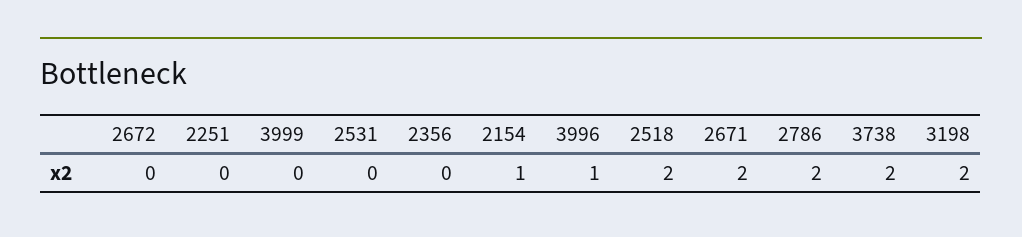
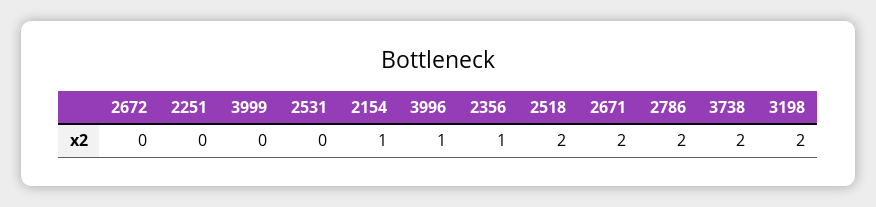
  {
    "2672": 0,
    "2251": 0,
    "3999": 0,
    "2531": 0,
-   "2356": 0,
+   "2356": 1,
    "2154": 1,
    "3996": 1,
    "2518": 2,
    "2671": 2,
    "2786": 2,
    "3738": 2,
    "3198": 2
  }

